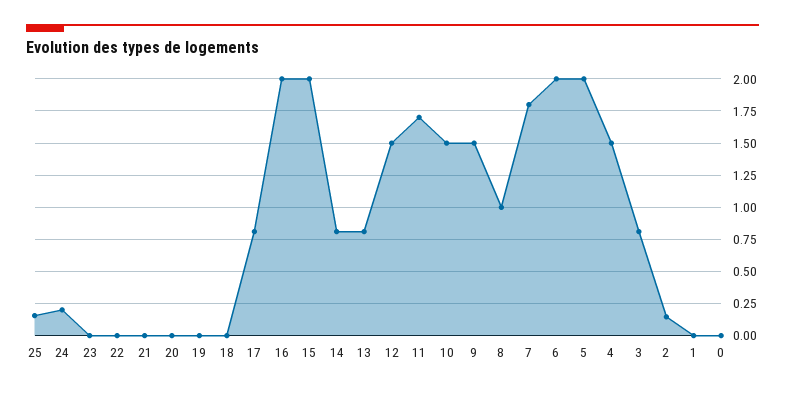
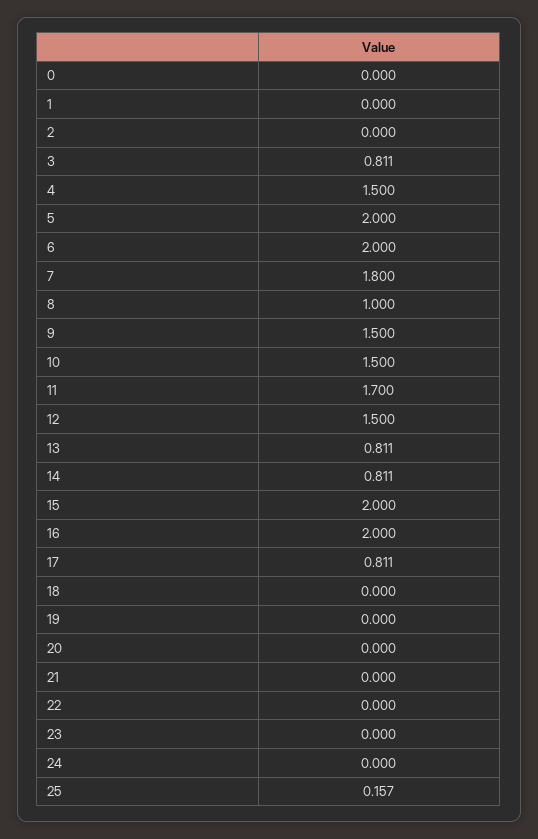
  {
    "25": 0.157,
-   "24": 0.2,
+   "24": 0,
    "23": 0,
    "22": 0,
    "21": 0,
    "20": 0,
    "19": 0,
    "18": 0,
    "17": 0.811,
    "16": 2,
    "15": 2,
    "14": 0.811,
    "13": 0.811,
    "12": 1.5,
    "11": 1.7,
    "10": 1.5,
    "9": 1.5,
    "8": 1,
    "7": 1.8,
    "6": 2,
    "5": 2,
    "4": 1.5,
    "3": 0.811,
-   "2": 0.15,
+   "2": 0,
    "1": 0,
    "0": 0
  }

